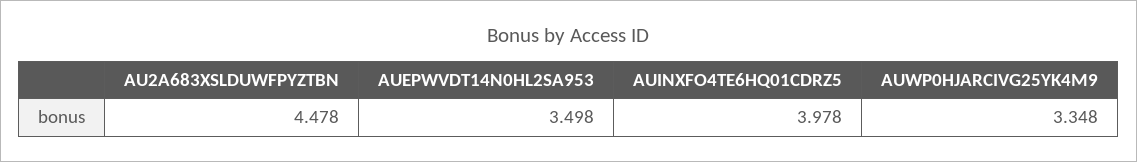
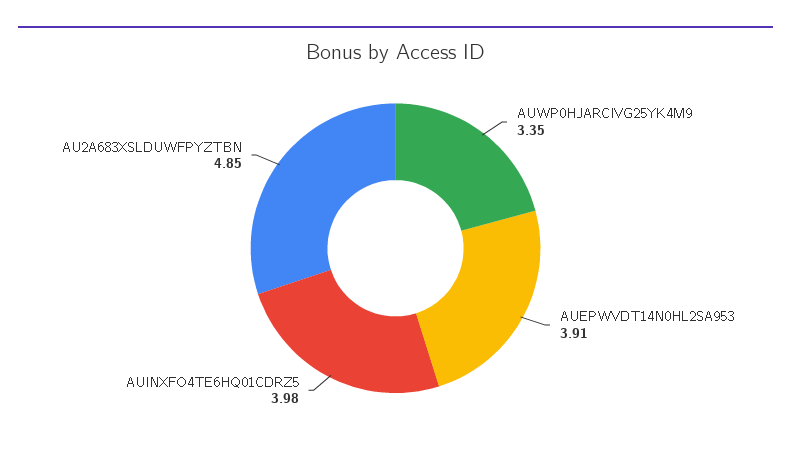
  {
-   "AU2A683XSLDUWFPYZTBN": 4.478,
+   "AU2A683XSLDUWFPYZTBN": 4.85,
-   "AUEPWVDT14N0HL2SA953": 3.498,
+   "AUEPWVDT14N0HL2SA953": 3.91,
    "AUINXFO4TE6HQ01CDRZ5": 3.978,
    "AUWP0HJARCIVG25YK4M9": 3.348
  }

